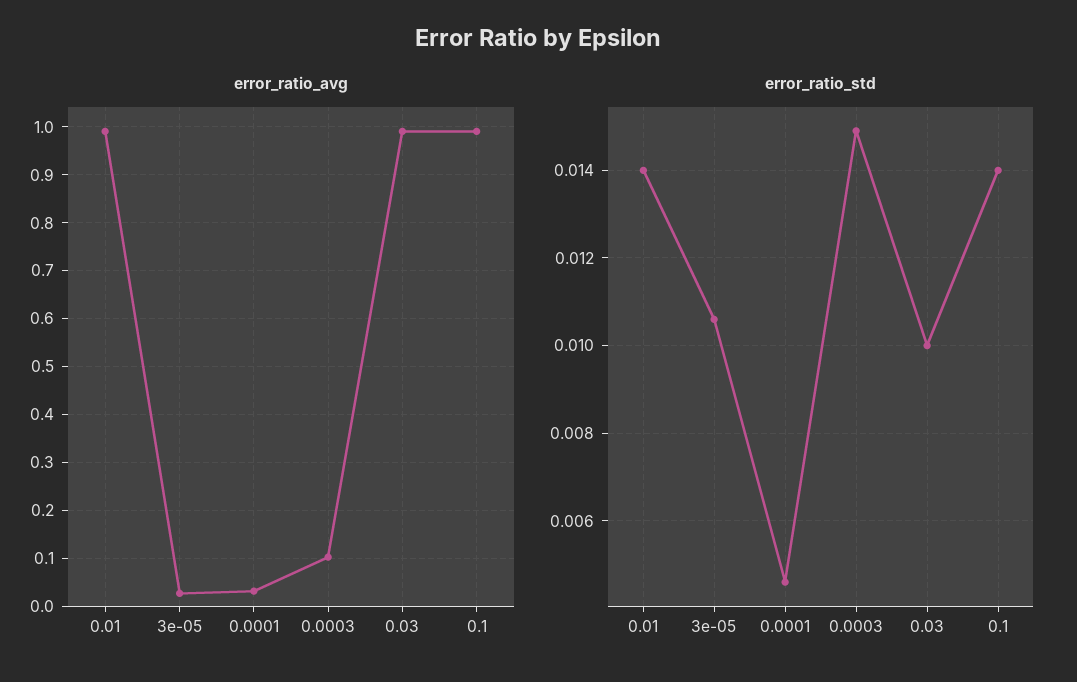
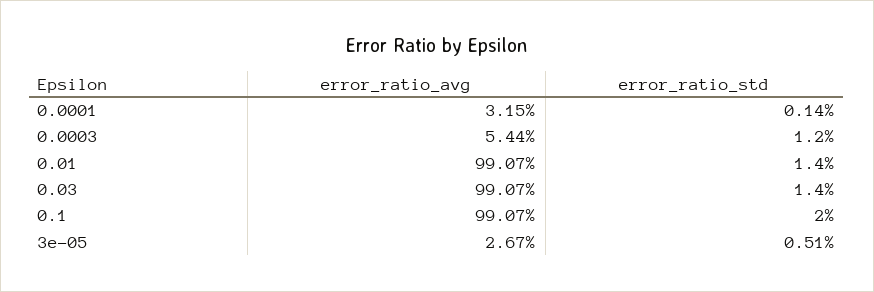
  {
    "error_ratio_avg": {
      "0.01": 0.9907,
      "3e-05": 0.0267,
      "0.0001": 0.0315,
-     "0.0003": 0.1,
+     "0.0003": 0.0544,
      "0.03": 0.9907,
      "0.1": 0.9907
    },
    "error_ratio_std": {
      "0.01": 0.014,
-     "3e-05": 0.0105,
+     "3e-05": 0.0051,
-     "0.0001": 0.0045,
+     "0.0001": 0.0014,
-     "0.0003": 0.015,
+     "0.0003": 0.012,
-     "0.03": 0.01,
+     "0.03": 0.014,
-     "0.1": 0.014
+     "0.1": 0.02
    }
  }

